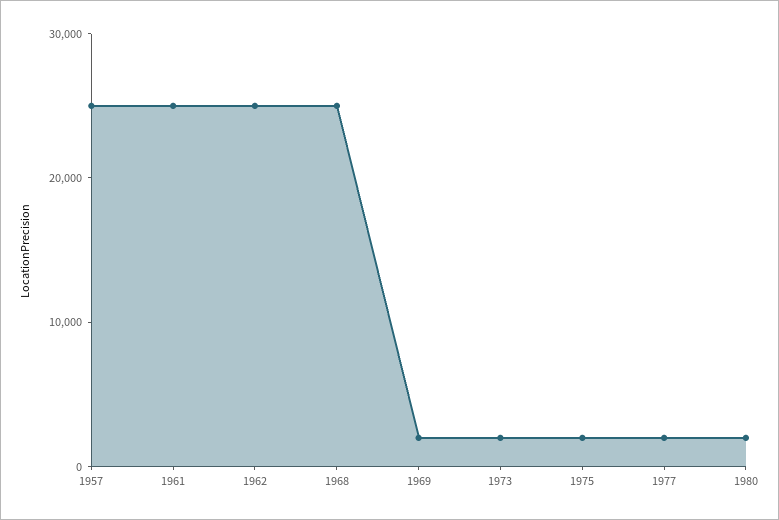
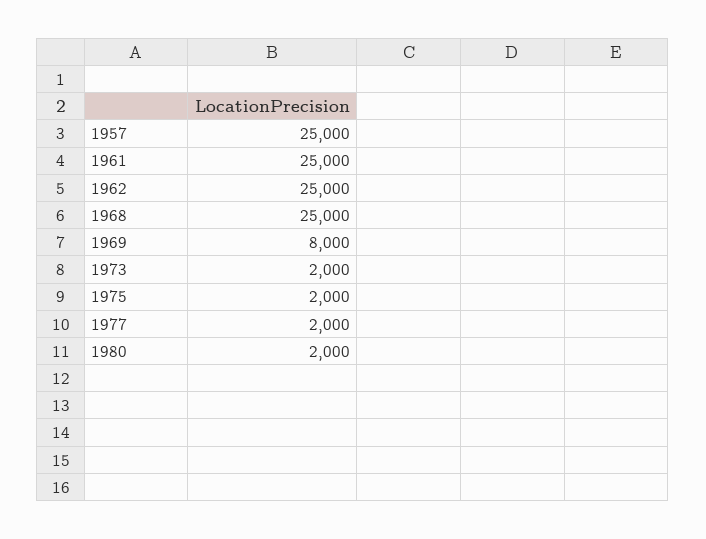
  {
    "1957": 25000,
    "1961": 25000,
    "1962": 25000,
    "1968": 25000,
-   "1969": 2000,
+   "1969": 8000,
    "1973": 2000,
    "1975": 2000,
    "1977": 2000,
    "1980": 2000
  }

